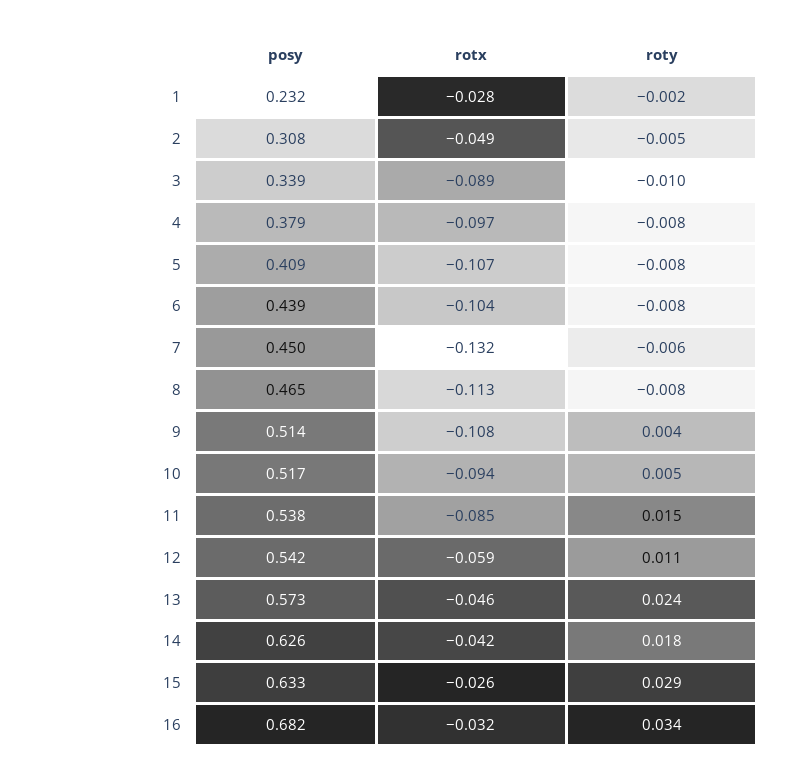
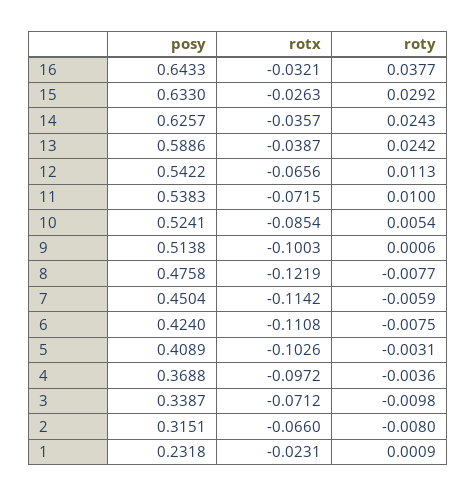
  {
    "posy": {
      "1": 0.2318,
-     "2": 0.308,
+     "2": 0.3151,
      "3": 0.3387,
-     "4": 0.379,
+     "4": 0.3688,
      "5": 0.4089,
-     "6": 0.439,
+     "6": 0.424,
      "7": 0.4504,
-     "8": 0.465,
+     "8": 0.4758,
      "9": 0.5138,
-     "10": 0.517,
+     "10": 0.5241,
      "11": 0.5383,
      "12": 0.5422,
-     "13": 0.573,
+     "13": 0.5886,
      "14": 0.6257,
      "15": 0.633,
-     "16": 0.682
+     "16": 0.6433
    },
    "rotx": {
-     "1": -0.028,
+     "1": -0.0231,
-     "2": -0.049,
+     "2": -0.066,
-     "3": -0.089,
+     "3": -0.0712,
      "4": -0.0972,
-     "5": -0.107,
+     "5": -0.1026,
-     "6": -0.104,
+     "6": -0.1108,
-     "7": -0.132,
+     "7": -0.1142,
-     "8": -0.113,
+     "8": -0.1219,
-     "9": -0.108,
+     "9": -0.1003,
-     "10": -0.094,
+     "10": -0.0854,
-     "11": -0.085,
+     "11": -0.0715,
-     "12": -0.059,
+     "12": -0.0656,
-     "13": -0.046,
+     "13": -0.0387,
-     "14": -0.042,
+     "14": -0.0357,
      "15": -0.0263,
      "16": -0.0321
    },
    "roty": {
-     "1": -0.002,
+     "1": 0.0009,
-     "2": -0.005,
+     "2": -0.008,
      "3": -0.0098,
-     "4": -0.008,
+     "4": -0.0036,
-     "5": -0.008,
+     "5": -0.0031,
      "6": -0.0075,
      "7": -0.0059,
      "8": -0.0077,
-     "9": 0.004,
+     "9": 0.0006,
      "10": 0.0054,
-     "11": 0.015,
+     "11": 0.01,
      "12": 0.0113,
      "13": 0.0242,
-     "14": 0.018,
+     "14": 0.0243,
      "15": 0.0292,
-     "16": 0.034
+     "16": 0.0377
    }
  }

